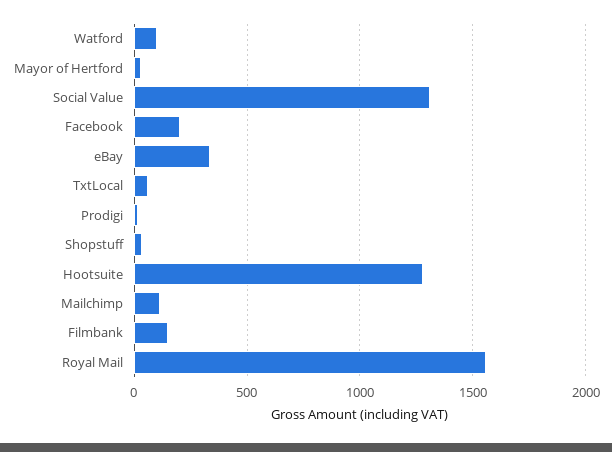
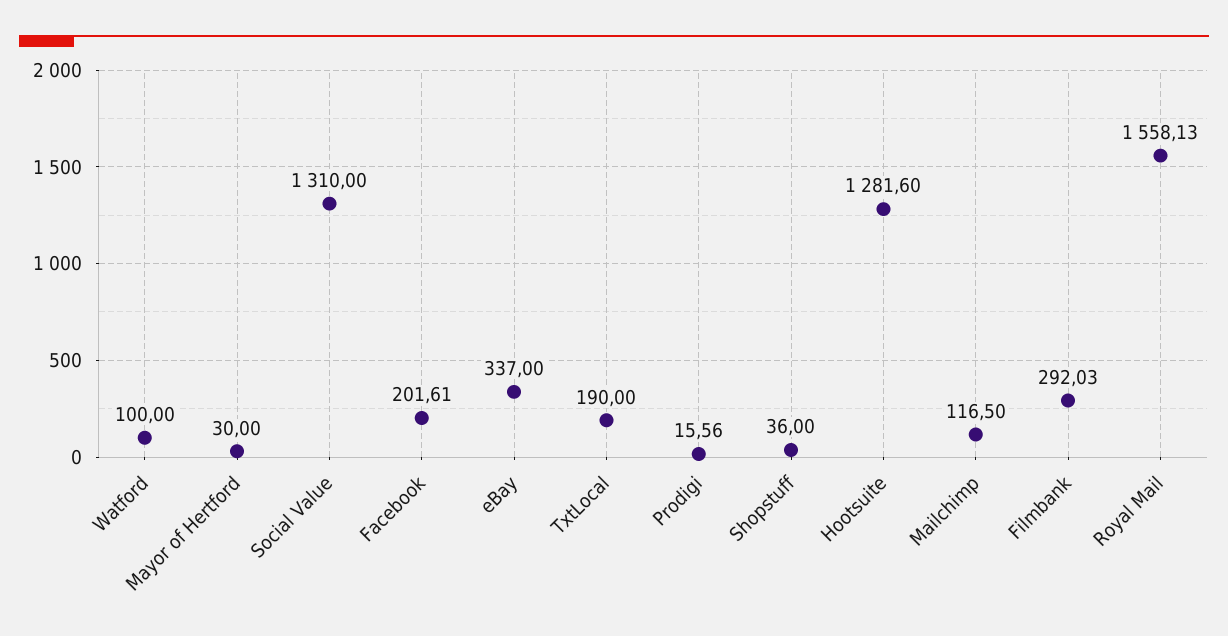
  {
    "Watford": 100,
    "Mayor of Hertford": 30,
    "Social Value": 1310,
    "Facebook": 201.61,
    "eBay": 337,
-   "TxtLocal": 50,
+   "TxtLocal": 190,
    "Prodigi": 15.56,
    "Shopstuff": 36,
    "Hootsuite": 1281.6,
    "Mailchimp": 116.5,
-   "Filmbank": 150,
+   "Filmbank": 292.03,
    "Royal Mail": 1558.13
  }

